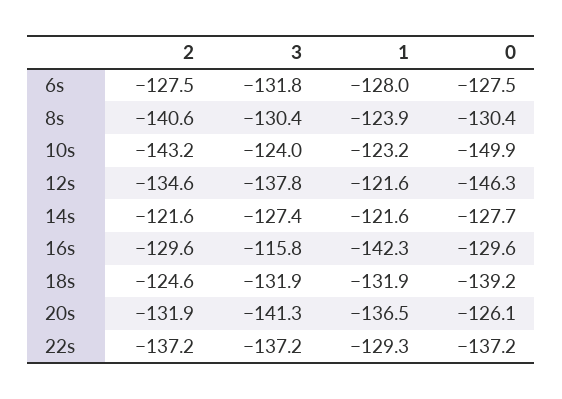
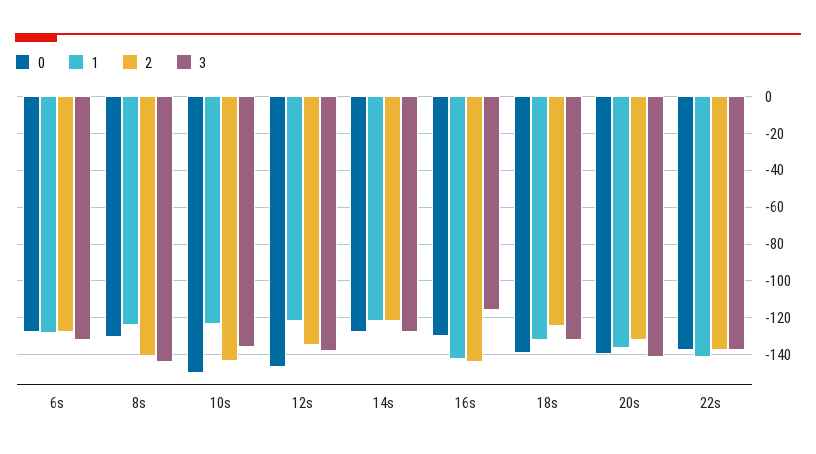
  {
    "2": {
      "6s": -127.5,
      "8s": -140.6,
      "10s": -143.2,
      "12s": -134.6,
      "14s": -121.6,
-     "16s": -129.6,
+     "16s": -145,
      "18s": -124.6,
      "20s": -131.9,
      "22s": -137.2
    },
    "3": {
      "6s": -131.8,
-     "8s": -130.4,
+     "8s": -145,
-     "10s": -124,
+     "10s": -135,
      "12s": -137.8,
      "14s": -127.4,
      "16s": -115.8,
      "18s": -131.9,
      "20s": -141.3,
      "22s": -137.2
    },
    "1": {
      "6s": -128,
      "8s": -123.9,
      "10s": -123.2,
      "12s": -121.6,
      "14s": -121.6,
      "16s": -142.3,
      "18s": -131.9,
      "20s": -136.5,
-     "22s": -129.3
+     "22s": -140
    },
    "0": {
      "6s": -127.5,
      "8s": -130.4,
      "10s": -149.9,
      "12s": -146.3,
      "14s": -127.7,
      "16s": -129.6,
      "18s": -139.2,
-     "20s": -126.1,
+     "20s": -140,
      "22s": -137.2
    }
  }

